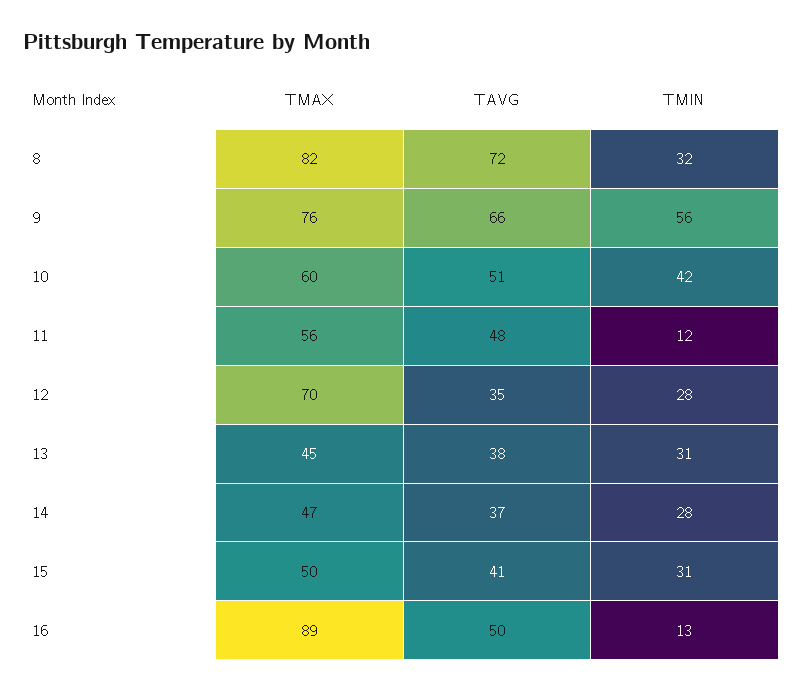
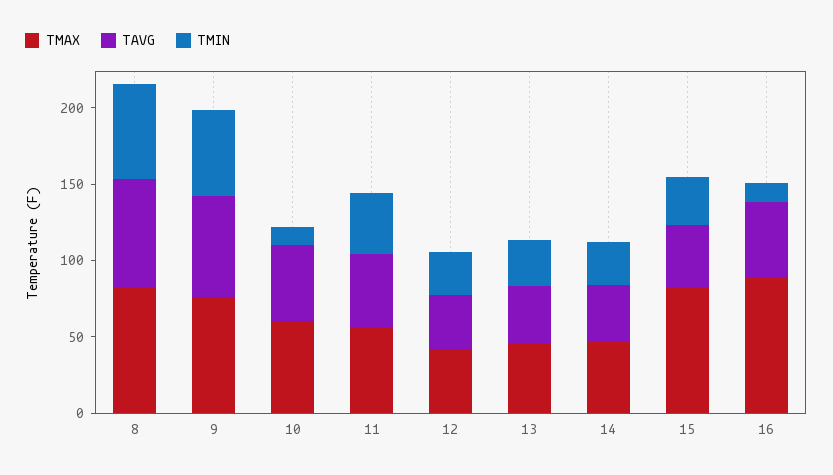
  {
    "TMAX": {
      "8": 82,
      "9": 76,
      "10": 60,
      "11": 56,
-     "12": 70,
+     "12": 40,
      "13": 45,
      "14": 47,
-     "15": 50,
+     "15": 80,
      "16": 89
    },
    "TAVG": {
      "8": 72,
      "9": 66,
      "10": 51,
      "11": 48,
      "12": 35,
      "13": 38,
      "14": 37,
      "15": 41,
      "16": 50
    },
    "TMIN": {
-     "8": 32,
+     "8": 60,
      "9": 56,
-     "10": 42,
+     "10": 10,
-     "11": 12,
+     "11": 40,
      "12": 28,
      "13": 31,
      "14": 28,
      "15": 31,
      "16": 13
    }
  }

